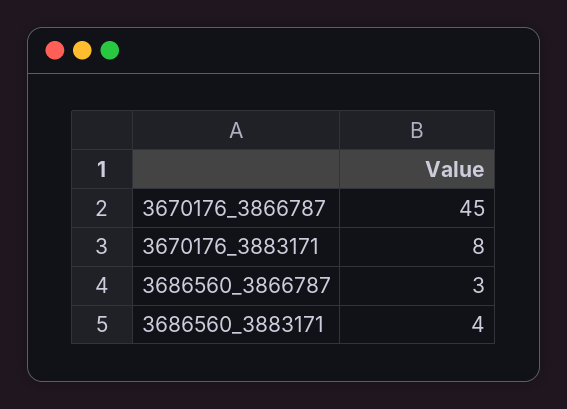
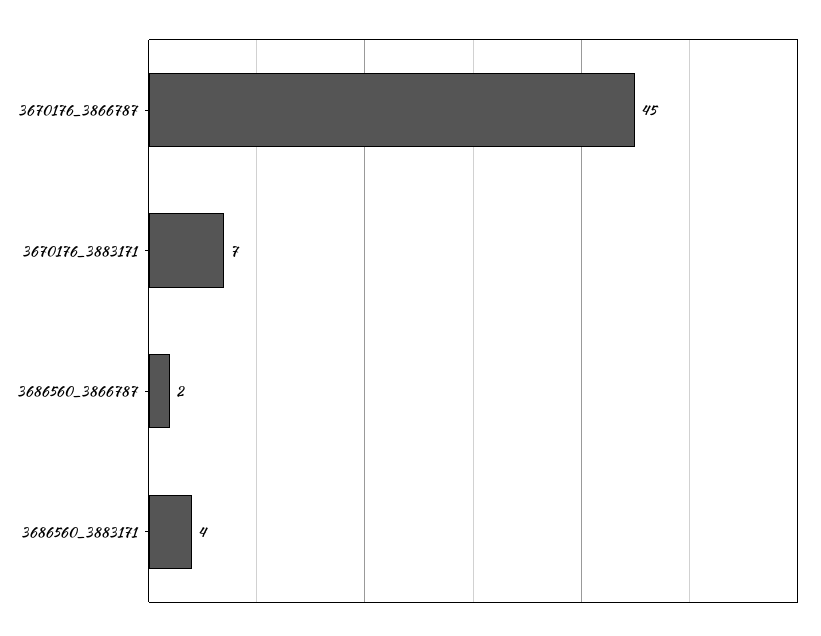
  {
    "3670176_3866787": 45,
-   "3670176_3883171": 8,
+   "3670176_3883171": 7,
-   "3686560_3866787": 3,
+   "3686560_3866787": 2,
    "3686560_3883171": 4
  }

